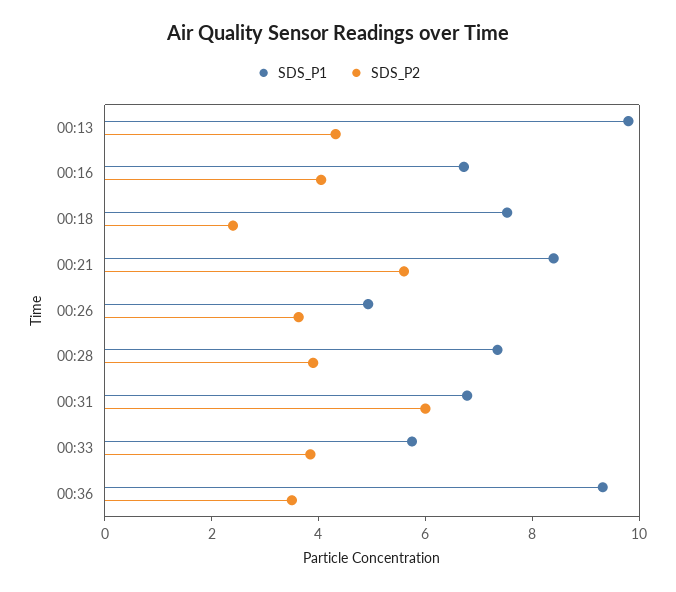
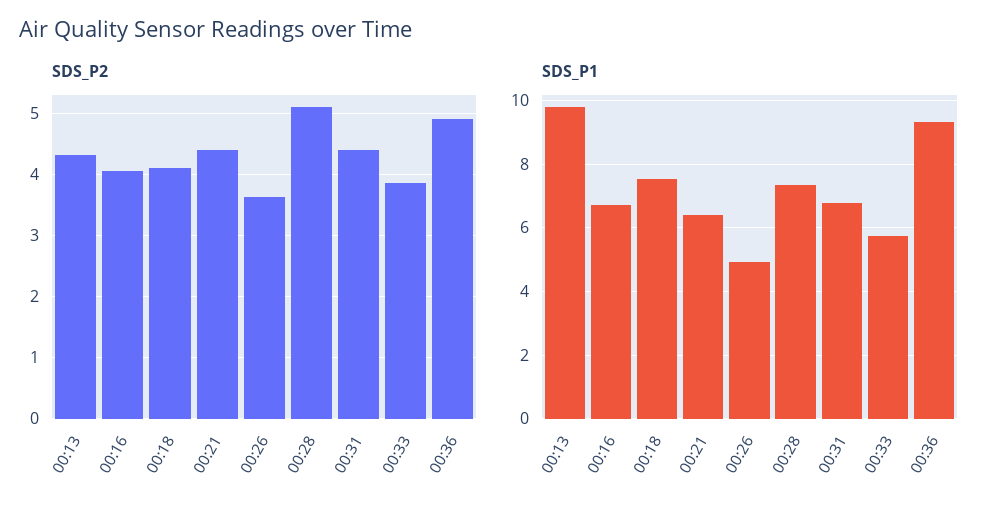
  {
    "SDS_P1": {
      "00:13": 9.8,
      "00:16": 6.8,
      "00:18": 7.6,
-     "00:21": 8.5,
+     "00:21": 6.4,
      "00:26": 5,
      "00:28": 7.4,
      "00:31": 6.8,
      "00:33": 5.8,
      "00:36": 9.4
    },
    "SDS_P2": {
      "00:13": 4.3,
      "00:16": 4.1,
-     "00:18": 2.5,
+     "00:18": 4.1,
-     "00:21": 5.5,
+     "00:21": 4.4,
      "00:26": 3.6,
-     "00:28": 4,
+     "00:28": 5.1,
-     "00:31": 6,
+     "00:31": 4.4,
      "00:33": 3.9,
-     "00:36": 3.5
+     "00:36": 4.9
    }
  }

